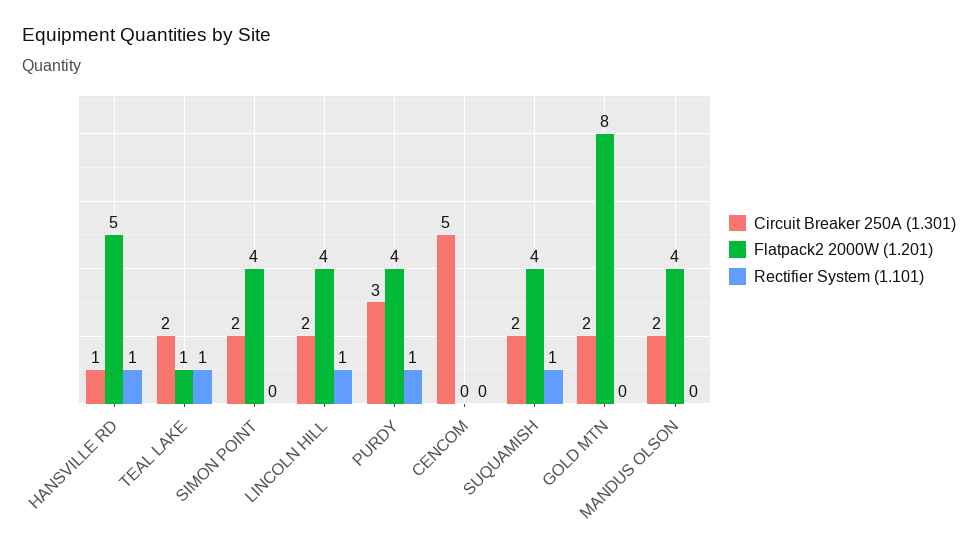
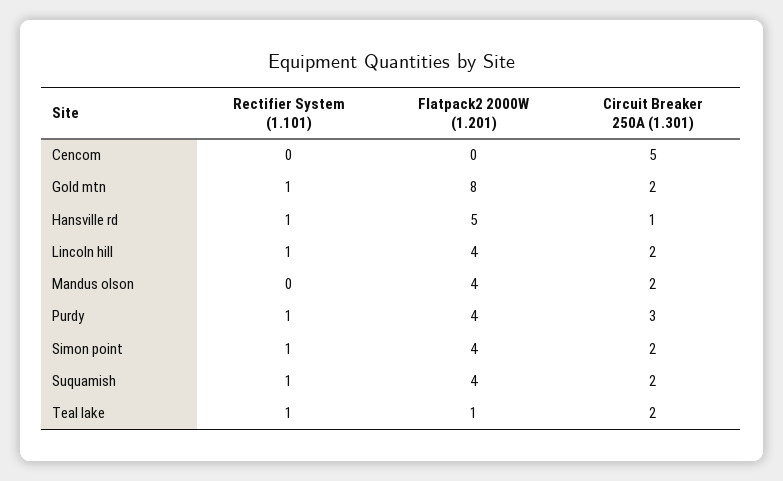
  {
    "Circuit Breaker 250A (1.301)": {
      "HANSVILLE RD": 1,
      "TEAL LAKE": 2,
      "SIMON POINT": 2,
      "LINCOLN HILL": 2,
      "PURDY": 3,
      "CENCOM": 5,
      "SUQUAMISH": 2,
      "GOLD MTN": 2,
      "MANDUS OLSON": 2
    },
    "Flatpack2 2000W (1.201)": {
      "HANSVILLE RD": 5,
      "TEAL LAKE": 1,
      "SIMON POINT": 4,
      "LINCOLN HILL": 4,
      "PURDY": 4,
      "CENCOM": 0,
      "SUQUAMISH": 4,
      "GOLD MTN": 8,
      "MANDUS OLSON": 4
    },
    "Rectifier System (1.101)": {
      "HANSVILLE RD": 1,
      "TEAL LAKE": 1,
-     "SIMON POINT": 0,
+     "SIMON POINT": 1,
      "LINCOLN HILL": 1,
      "PURDY": 1,
      "CENCOM": 0,
      "SUQUAMISH": 1,
-     "GOLD MTN": 0,
+     "GOLD MTN": 1,
      "MANDUS OLSON": 0
    }
  }

